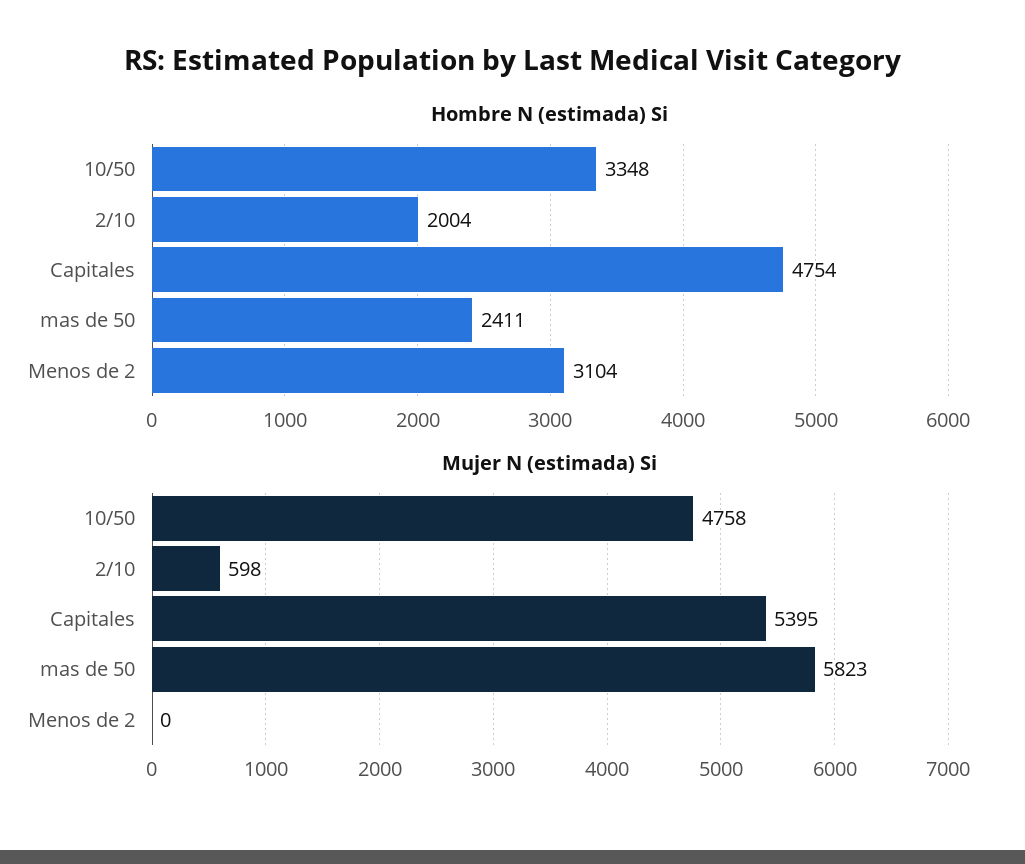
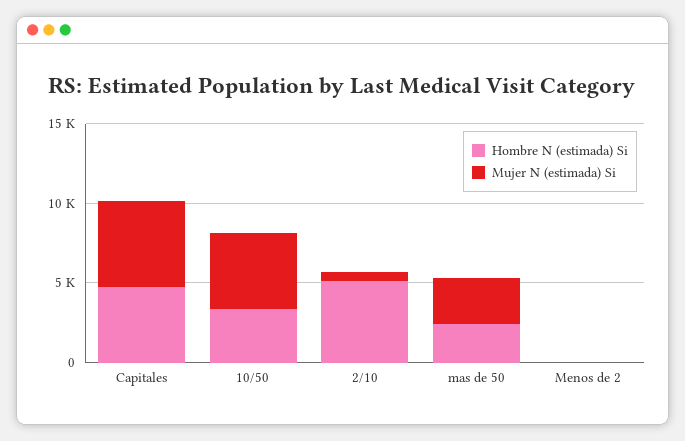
  {
    "Hombre N (estimada) Si": {
      "10/50": 3348,
-     "2/10": 2004,
+     "2/10": 5000,
      "Capitales": 4754,
      "mas de 50": 2411,
-     "Menos de 2": 3104
+     "Menos de 2": 0
    },
    "Mujer N (estimada) Si": {
      "10/50": 4758,
      "2/10": 598,
      "Capitales": 5395,
-     "mas de 50": 5823,
+     "mas de 50": 3000,
      "Menos de 2": 0
    }
  }

